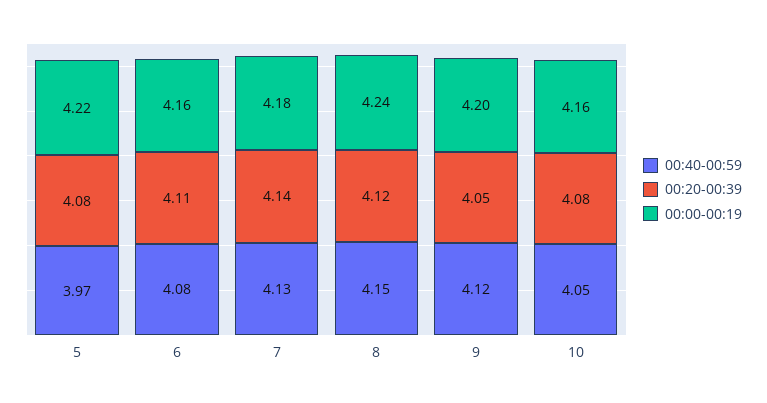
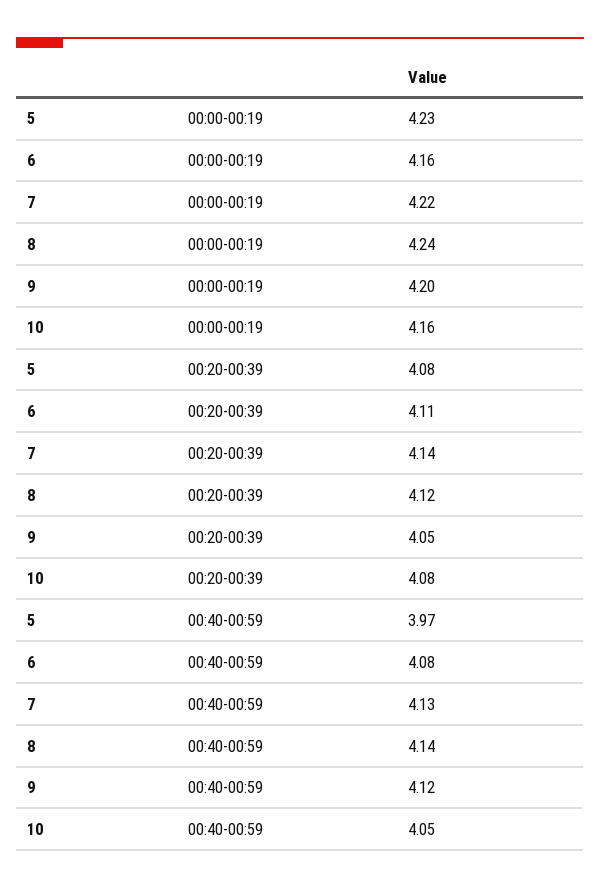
  {
    "00:40-00:59": {
      "5": 3.97,
      "6": 4.08,
      "7": 4.13,
-     "8": 4.15,
+     "8": 4.14,
      "9": 4.12,
      "10": 4.05
    },
    "00:20-00:39": {
      "5": 4.08,
      "6": 4.11,
      "7": 4.14,
      "8": 4.12,
      "9": 4.05,
      "10": 4.08
    },
    "00:00-00:19": {
-     "5": 4.22,
+     "5": 4.23,
      "6": 4.16,
-     "7": 4.18,
+     "7": 4.22,
      "8": 4.24,
      "9": 4.2,
      "10": 4.16
    }
  }

